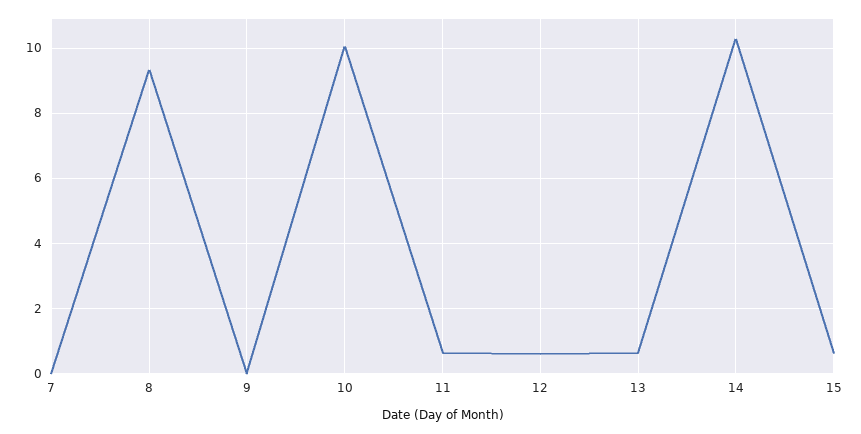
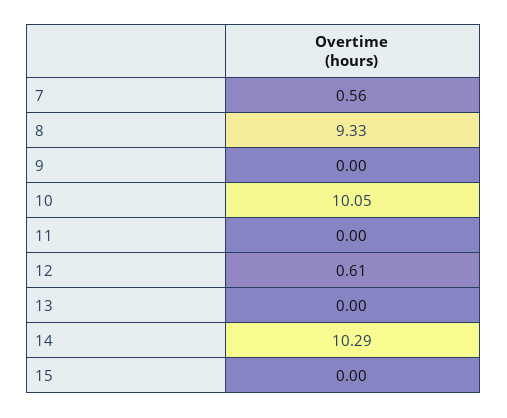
  {
-   "7": 0,
+   "7": 0.56,
    "8": 9.33,
    "9": 0,
    "10": 10.05,
-   "11": 0.6,
+   "11": 0,
    "12": 0.61,
-   "13": 0.6,
+   "13": 0,
    "14": 10.29,
-   "15": 0.6
+   "15": 0
  }

